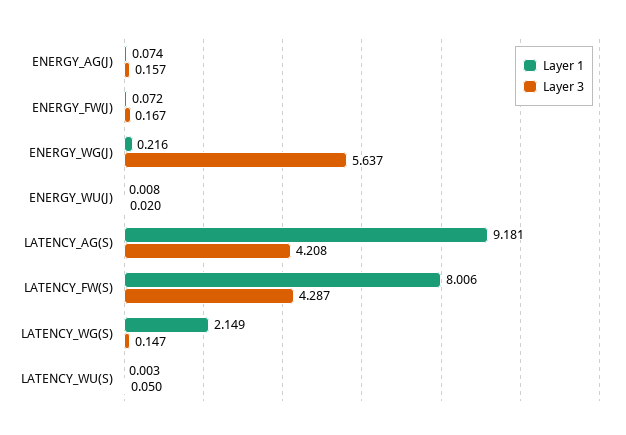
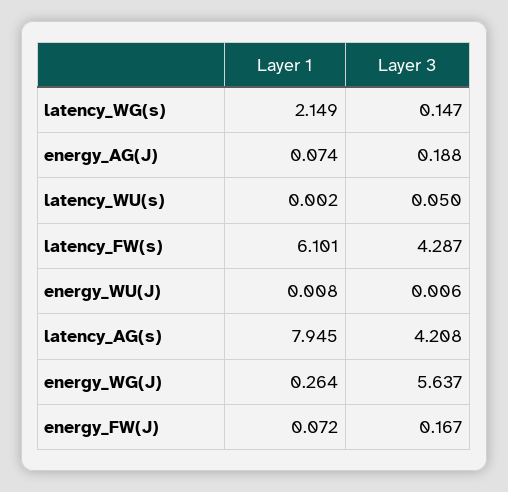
  {
    "Layer 1": {
      "ENERGY_AG(J)": 0.074,
      "ENERGY_FW(J)": 0.072,
-     "ENERGY_WG(J)": 0.216,
+     "ENERGY_WG(J)": 0.264,
      "ENERGY_WU(J)": 0.008,
-     "LATENCY_AG(S)": 9.181,
+     "LATENCY_AG(S)": 7.945,
-     "LATENCY_FW(S)": 8.006,
+     "LATENCY_FW(S)": 6.101,
      "LATENCY_WG(S)": 2.149,
-     "LATENCY_WU(S)": 0.003
+     "LATENCY_WU(S)": 0.002
    },
    "Layer 3": {
-     "ENERGY_AG(J)": 0.157,
+     "ENERGY_AG(J)": 0.188,
      "ENERGY_FW(J)": 0.167,
      "ENERGY_WG(J)": 5.637,
-     "ENERGY_WU(J)": 0.02,
+     "ENERGY_WU(J)": 0.006,
      "LATENCY_AG(S)": 4.208,
      "LATENCY_FW(S)": 4.287,
      "LATENCY_WG(S)": 0.147,
      "LATENCY_WU(S)": 0.05
    }
  }

